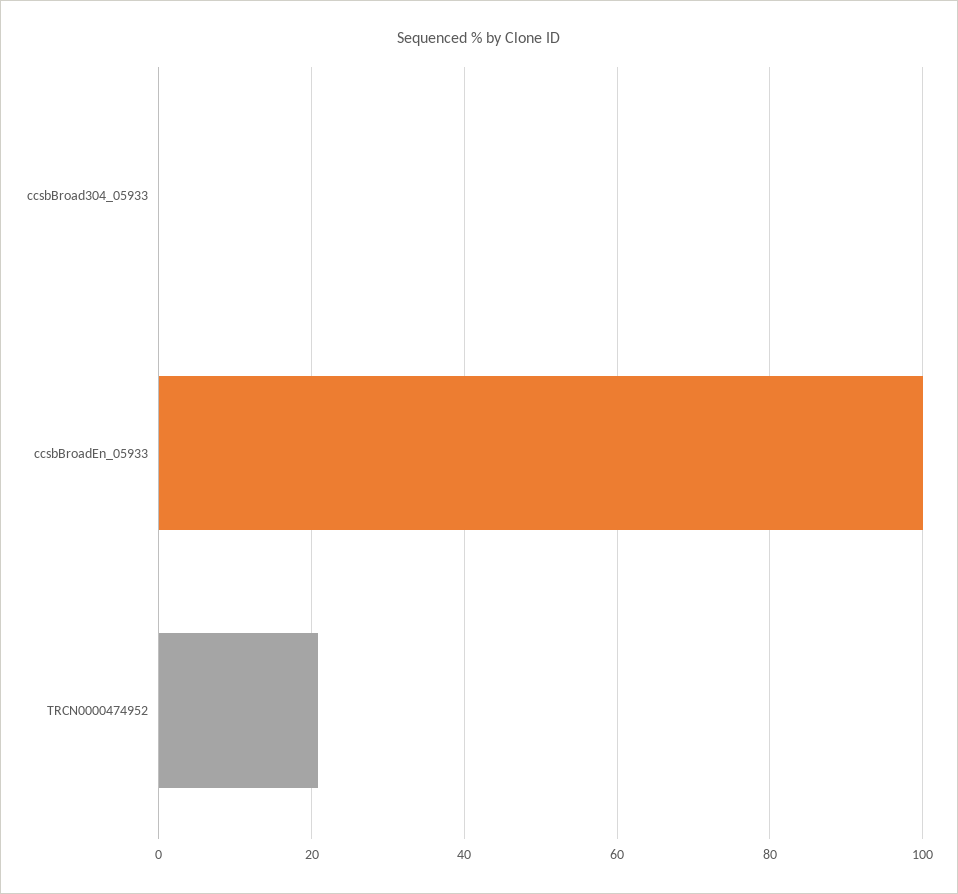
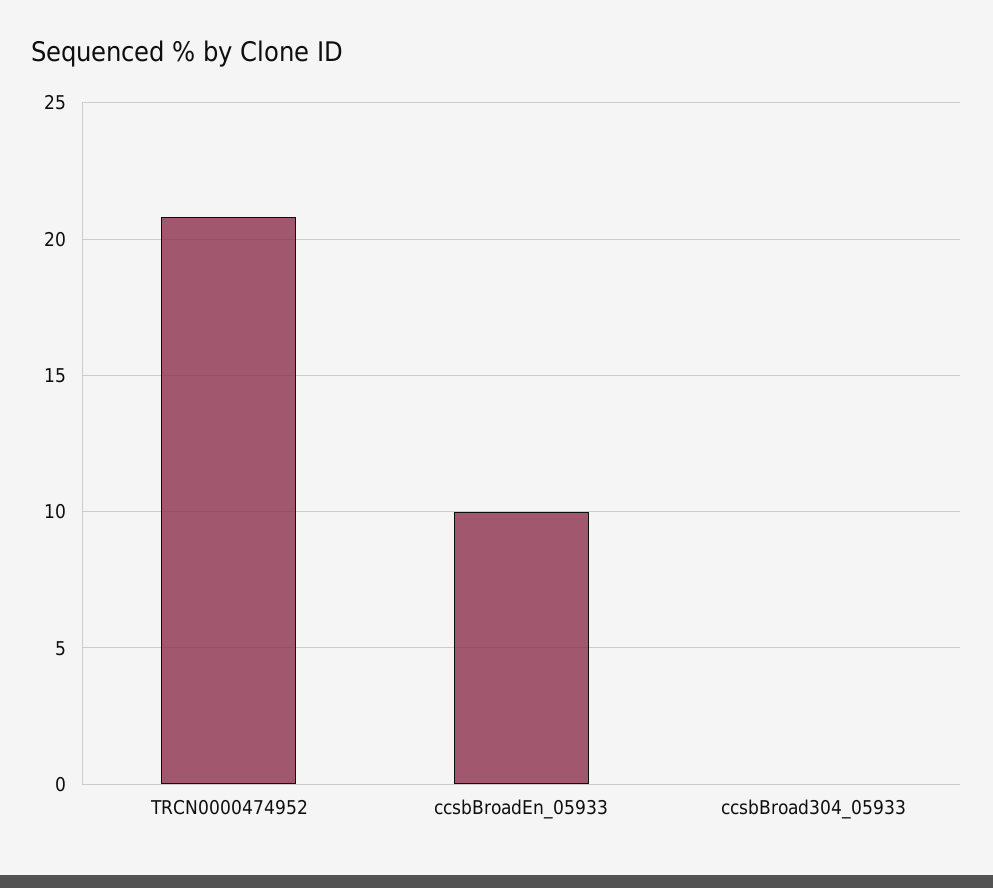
  {
    "ccsbBroad304_05933": 0,
-   "ccsbBroadEn_05933": 100,
+   "ccsbBroadEn_05933": 10,
    "TRCN0000474952": 21
  }

